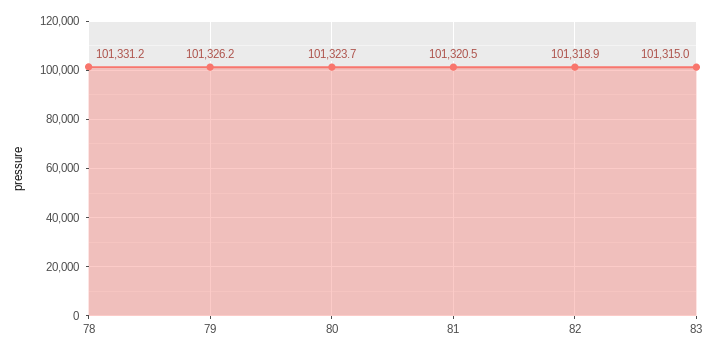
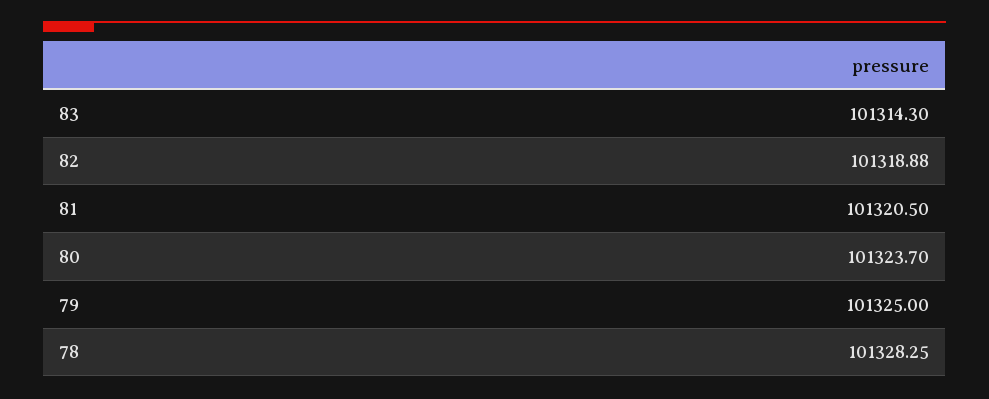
  {
-   "78": 101331.2,
+   "78": 101328.25,
-   "79": 101326.2,
+   "79": 101325,
    "80": 101323.7,
    "81": 101320.5,
    "82": 101318.88,
-   "83": 101315
+   "83": 101314.3
  }

